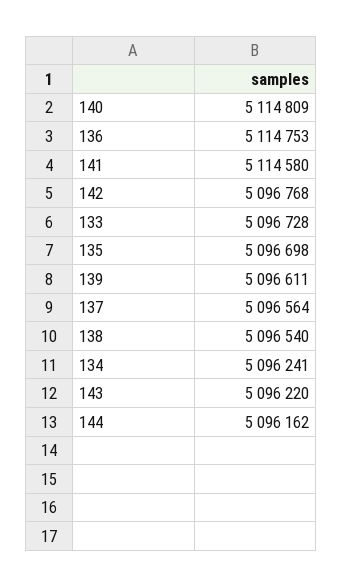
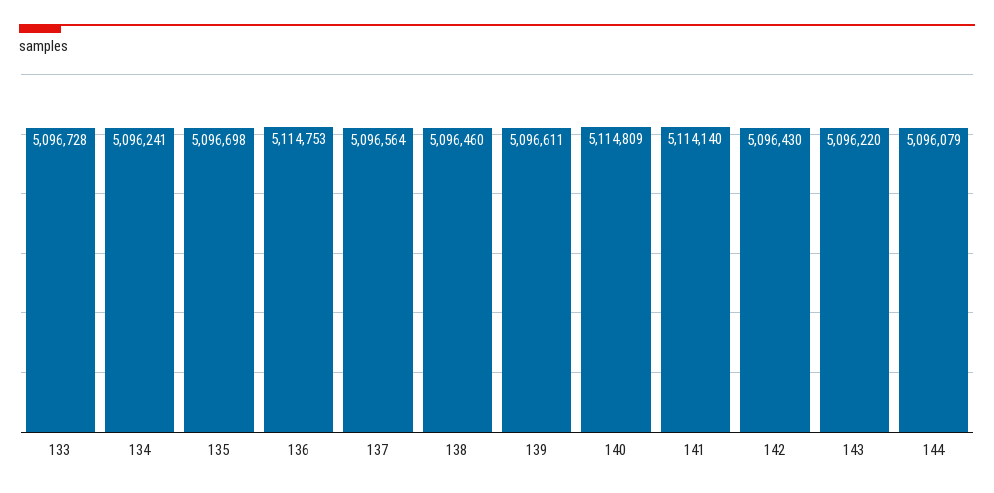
  {
    "140": 5114809,
    "136": 5114753,
-   "141": 5114580,
+   "141": 5114140,
-   "142": 5096768,
+   "142": 5096430,
    "133": 5096728,
    "135": 5096698,
    "139": 5096611,
    "137": 5096564,
-   "138": 5096540,
+   "138": 5096460,
    "134": 5096241,
    "143": 5096220,
-   "144": 5096162
+   "144": 5096079
  }

